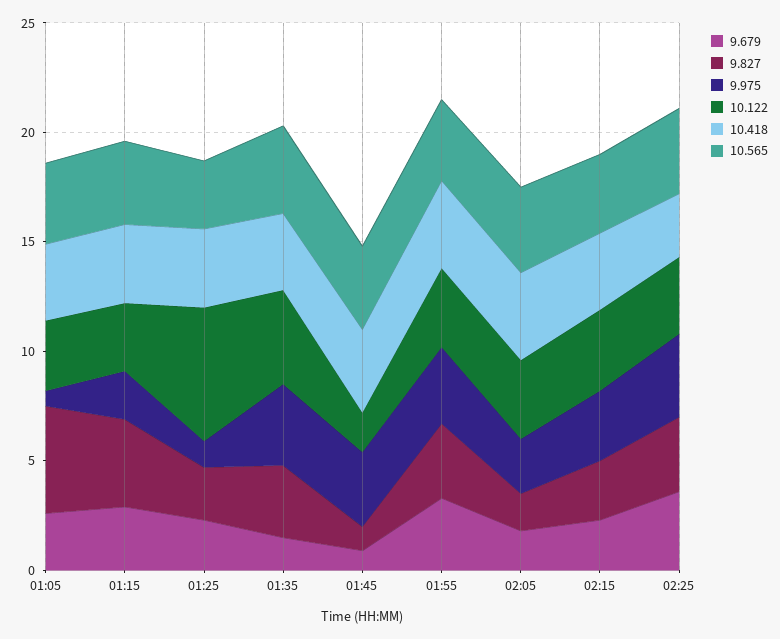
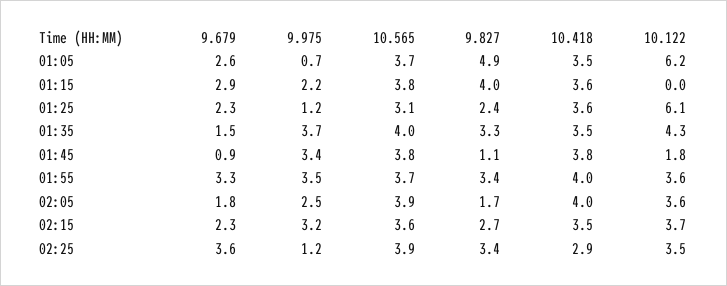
  {
    "9.679": {
      "01:05": 2.6,
      "01:15": 2.9,
      "01:25": 2.3,
      "01:35": 1.5,
      "01:45": 0.9,
      "01:55": 3.3,
      "02:05": 1.8,
      "02:15": 2.3,
      "02:25": 3.6
    },
    "9.827": {
      "01:05": 4.9,
      "01:15": 4,
      "01:25": 2.4,
      "01:35": 3.3,
      "01:45": 1.1,
      "01:55": 3.4,
      "02:05": 1.7,
      "02:15": 2.7,
      "02:25": 3.4
    },
    "9.975": {
      "01:05": 0.7,
      "01:15": 2.2,
      "01:25": 1.2,
      "01:35": 3.7,
      "01:45": 3.4,
      "01:55": 3.5,
      "02:05": 2.5,
      "02:15": 3.2,
-     "02:25": 4
+     "02:25": 1.2
    },
    "10.122": {
-     "01:05": 3,
+     "01:05": 6.2,
-     "01:15": 3,
+     "01:15": 0,
      "01:25": 6.1,
      "01:35": 4.3,
      "01:45": 1.8,
      "01:55": 3.6,
      "02:05": 3.6,
      "02:15": 3.7,
      "02:25": 3.5
    },
    "10.418": {
      "01:05": 3.5,
      "01:15": 3.6,
      "01:25": 3.6,
      "01:35": 3.5,
      "01:45": 3.8,
      "01:55": 4,
      "02:05": 4,
      "02:15": 3.5,
      "02:25": 2.9
    },
    "10.565": {
      "01:05": 3.7,
      "01:15": 3.8,
      "01:25": 3.1,
      "01:35": 4,
      "01:45": 3.8,
      "01:55": 3.7,
      "02:05": 3.9,
      "02:15": 3.6,
      "02:25": 3.9
    }
  }

